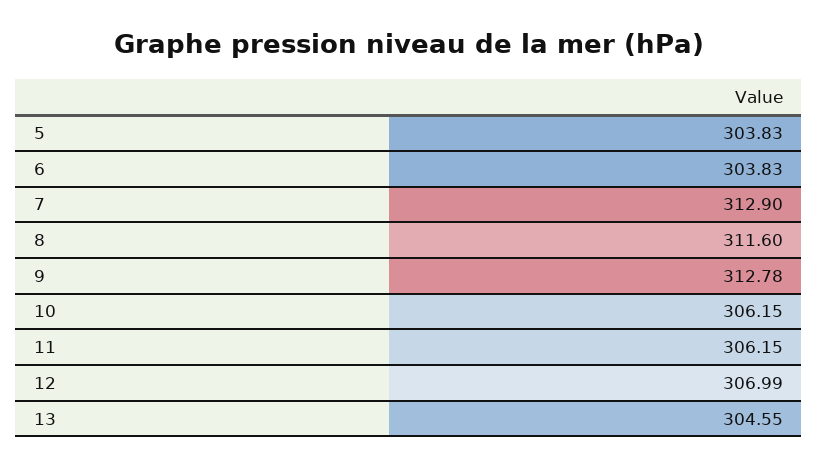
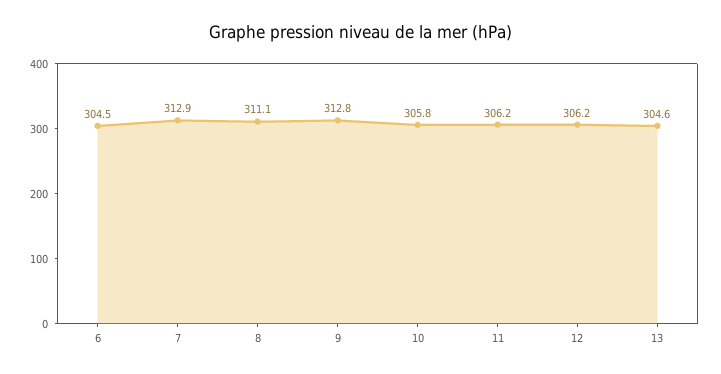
  {
-   "5": 303.83,
-   "6": 303.83,
+   "6": 304.5,
    "7": 312.9,
-   "8": 311.6,
+   "8": 311.1,
    "9": 312.78,
-   "10": 306.15,
+   "10": 305.8,
    "11": 306.15,
-   "12": 306.99,
+   "12": 306.2,
    "13": 304.55
  }

